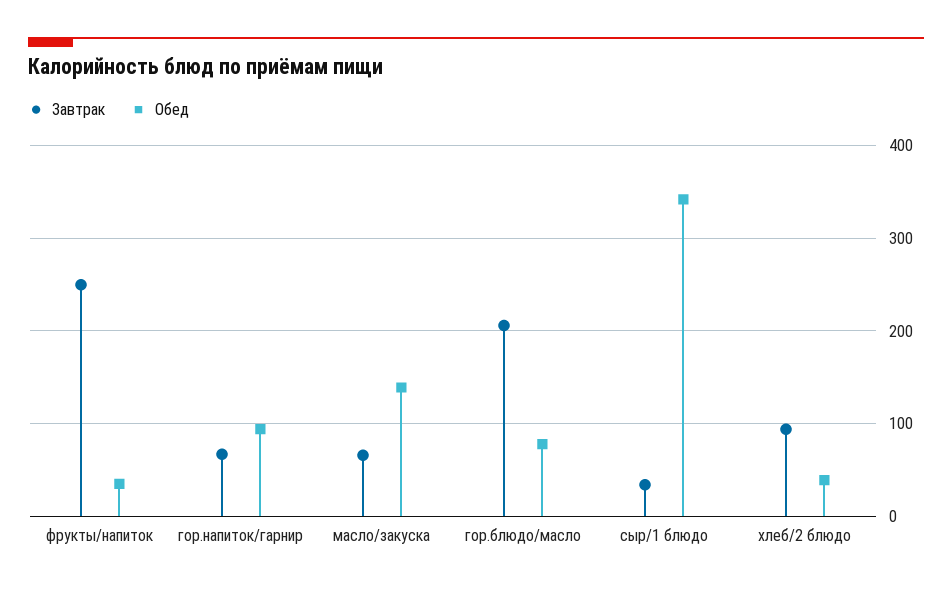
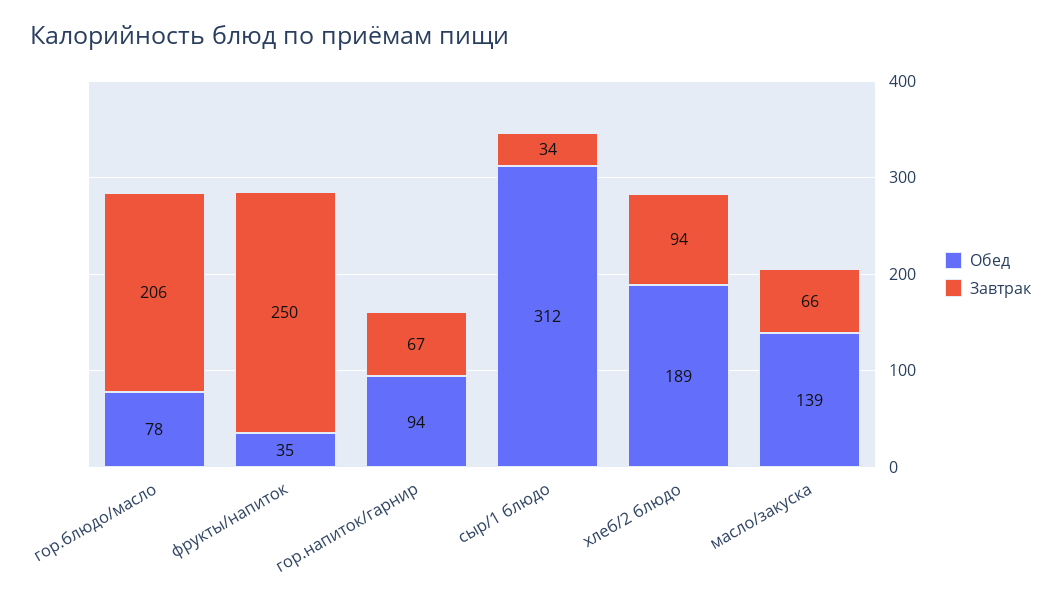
  {
    "Завтрак": {
      "фрукты/напиток": 250,
      "гор.напиток/гарнир": 67,
      "масло/закуска": 66,
      "гор.блюдо/масло": 206,
      "сыр/1 блюдо": 34,
      "хлеб/2 блюдо": 94
    },
    "Обед": {
      "фрукты/напиток": 35,
      "гор.напиток/гарнир": 94,
      "масло/закуска": 139,
      "гор.блюдо/масло": 78,
-     "сыр/1 блюдо": 340,
+     "сыр/1 блюдо": 312,
-     "хлеб/2 блюдо": 40
+     "хлеб/2 блюдо": 189
    }
  }

